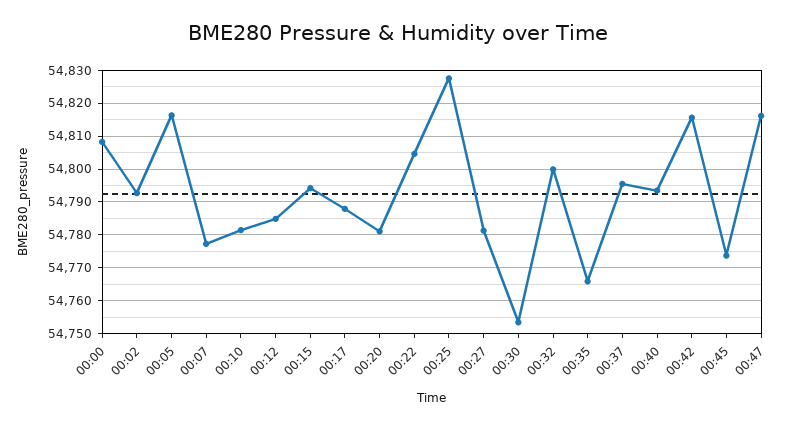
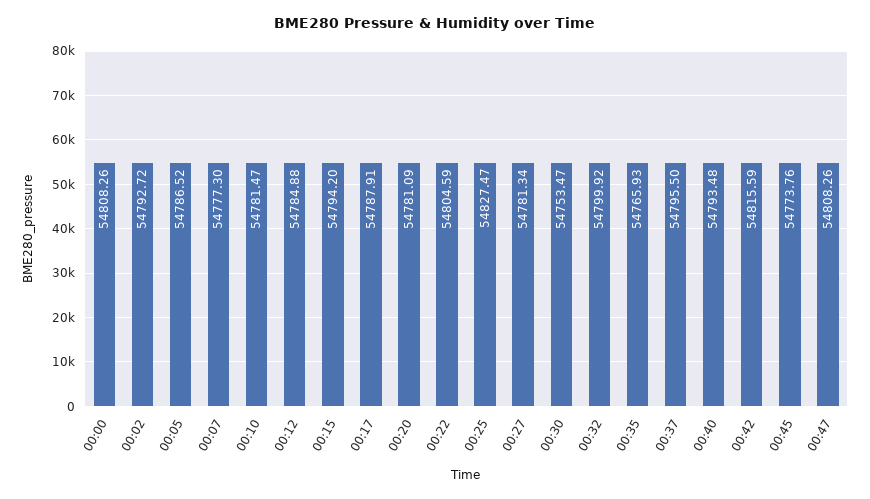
  {
    "00:00": 54808.26,
    "00:02": 54792.72,
-   "00:05": 54816,
+   "00:05": 54786.52,
    "00:07": 54777.3,
    "00:10": 54781.47,
    "00:12": 54784.88,
    "00:15": 54794.2,
    "00:17": 54787.91,
    "00:20": 54781.09,
    "00:22": 54804.59,
    "00:25": 54827.47,
    "00:27": 54781.34,
    "00:30": 54753.47,
    "00:32": 54799.92,
    "00:35": 54765.93,
    "00:37": 54795.5,
    "00:40": 54793.48,
    "00:42": 54815.59,
    "00:45": 54773.76,
-   "00:47": 54816
+   "00:47": 54808.26
  }

